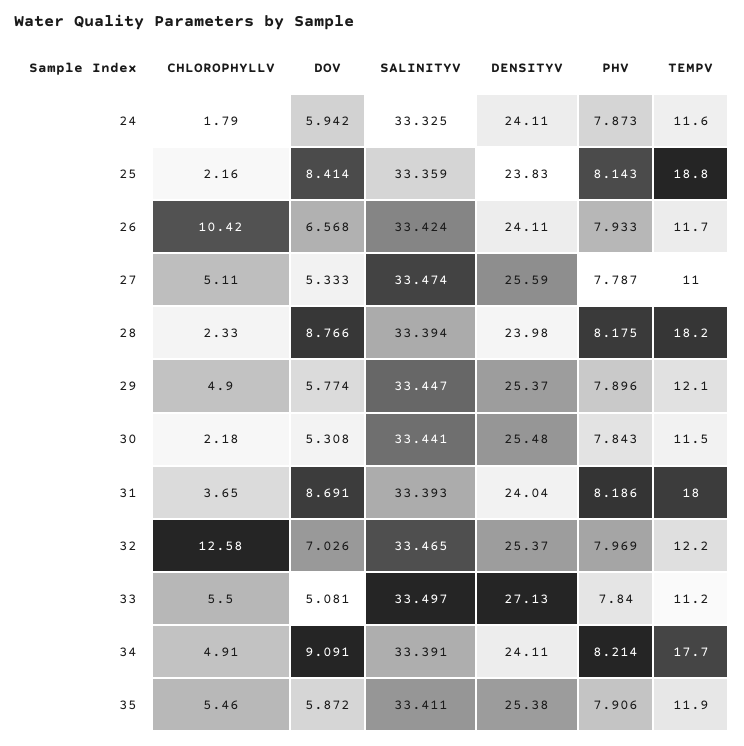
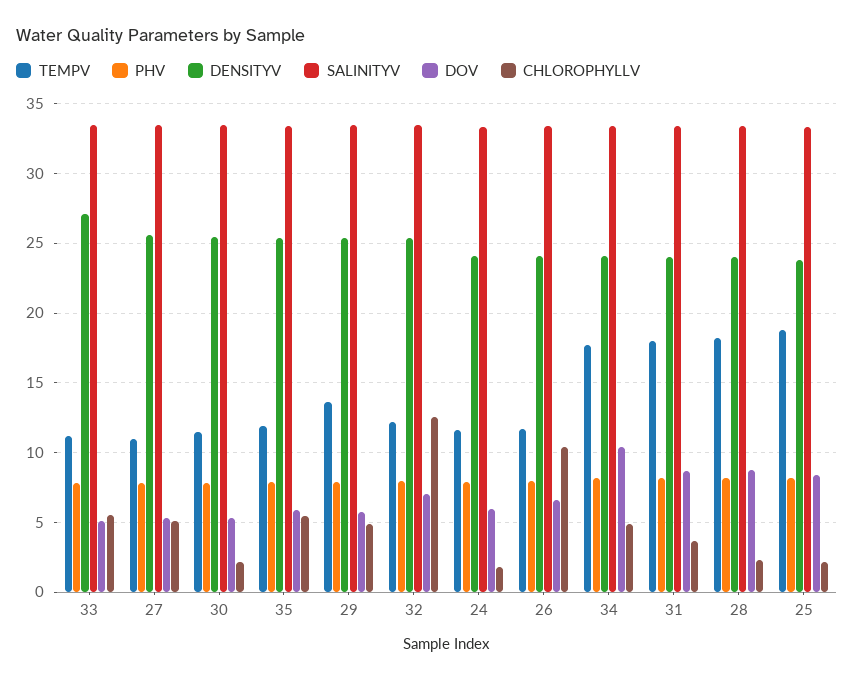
  {
    "CHLOROPHYLLV": {
      "24": 1.79,
      "25": 2.16,
      "26": 10.42,
      "27": 5.11,
      "28": 2.33,
      "29": 4.9,
      "30": 2.18,
      "31": 3.65,
      "32": 12.58,
      "33": 5.5,
      "34": 4.91,
      "35": 5.46
    },
    "DOV": {
      "24": 5.942,
      "25": 8.414,
      "26": 6.568,
      "27": 5.333,
      "28": 8.766,
      "29": 5.774,
      "30": 5.308,
      "31": 8.691,
      "32": 7.026,
      "33": 5.081,
-     "34": 9.091,
+     "34": 10.5,
      "35": 5.872
    },
    "SALINITYV": {
      "24": 33.325,
      "25": 33.359,
      "26": 33.424,
      "27": 33.474,
      "28": 33.394,
      "29": 33.447,
      "30": 33.441,
      "31": 33.393,
      "32": 33.465,
      "33": 33.497,
      "34": 33.391,
      "35": 33.411
    },
    "DENSITYV": {
      "24": 24.11,
      "25": 23.83,
      "26": 24.11,
      "27": 25.59,
      "28": 23.98,
      "29": 25.37,
      "30": 25.48,
      "31": 24.04,
      "32": 25.37,
      "33": 27.13,
      "34": 24.11,
      "35": 25.38
    },
    "PHV": {
      "24": 7.873,
      "25": 8.143,
      "26": 7.933,
      "27": 7.787,
      "28": 8.175,
      "29": 7.896,
      "30": 7.843,
      "31": 8.186,
      "32": 7.969,
      "33": 7.84,
      "34": 8.214,
      "35": 7.906
    },
    "TEMPV": {
      "24": 11.6,
      "25": 18.8,
      "26": 11.7,
      "27": 11,
      "28": 18.2,
-     "29": 12.1,
+     "29": 13.5,
      "30": 11.5,
      "31": 18,
      "32": 12.2,
      "33": 11.2,
      "34": 17.7,
      "35": 11.9
    }
  }

